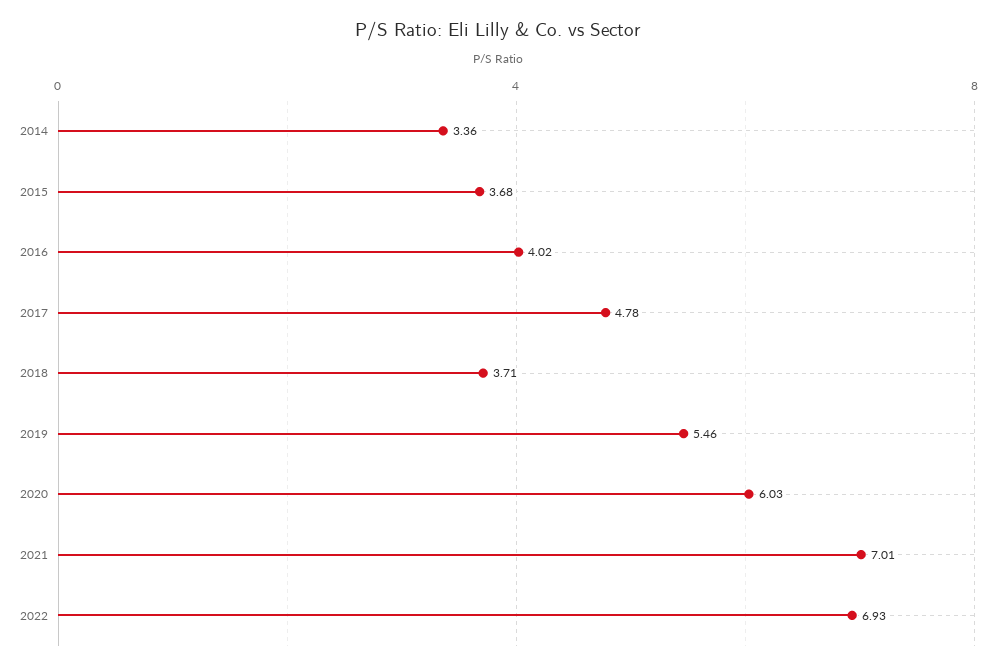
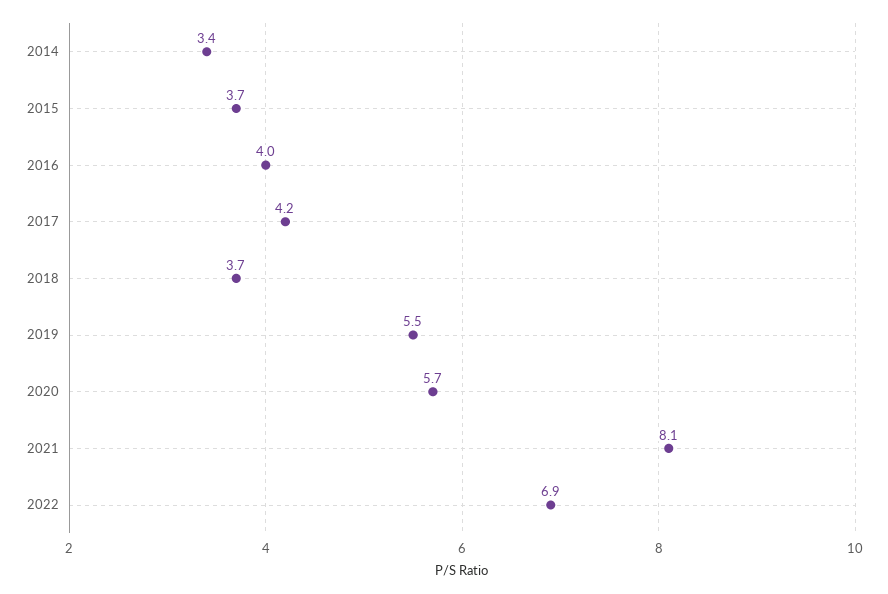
  {
    "2014": 3.36,
    "2015": 3.68,
    "2016": 4.02,
-   "2017": 4.78,
+   "2017": 4.2,
    "2018": 3.71,
    "2019": 5.46,
-   "2020": 6.03,
+   "2020": 5.7,
-   "2021": 7.01,
+   "2021": 8.1,
    "2022": 6.93
  }

